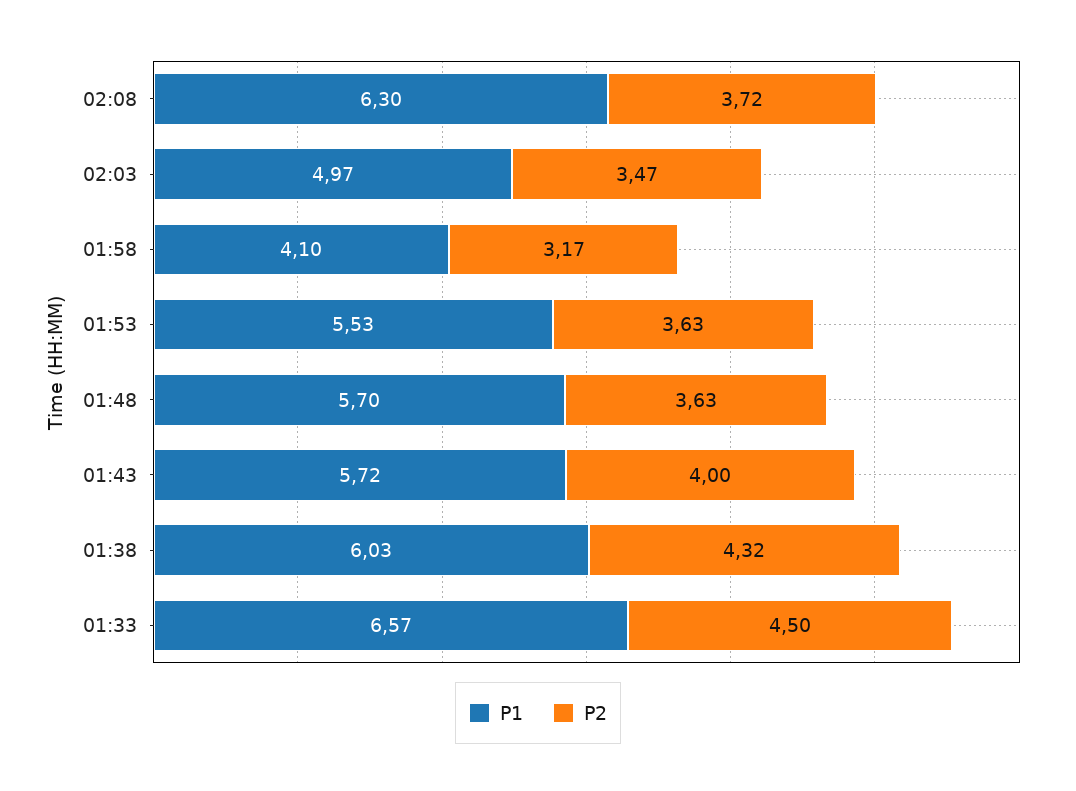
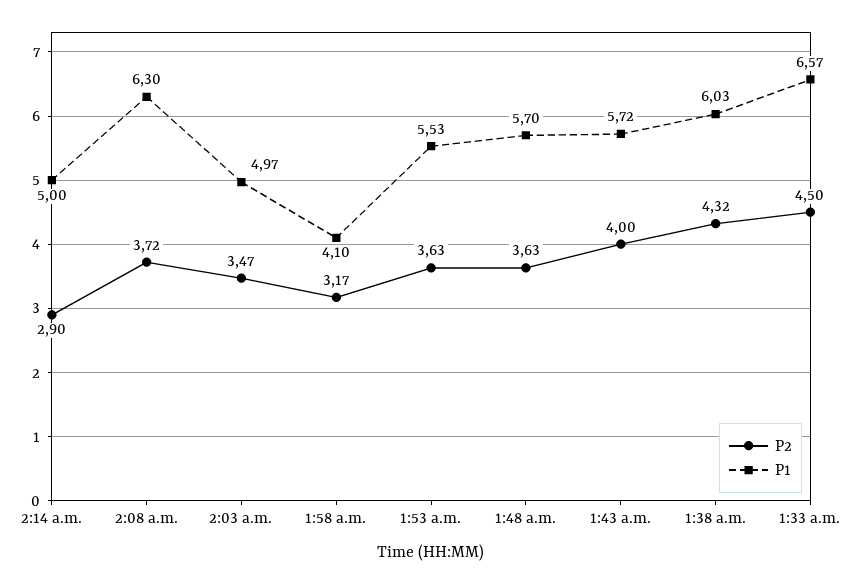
  {
    "P1": {
      "02:08": 6.3,
      "02:03": 4.97,
      "01:58": 4.1,
      "01:53": 5.53,
      "01:48": 5.7,
      "01:43": 5.72,
      "01:38": 6.03,
-     "01:33": 6.57
+     "01:33": 6.57,
+     "2:14 a.m.": 5
    },
    "P2": {
      "02:08": 3.72,
      "02:03": 3.47,
      "01:58": 3.17,
      "01:53": 3.63,
      "01:48": 3.63,
      "01:43": 4,
      "01:38": 4.32,
-     "01:33": 4.5
+     "01:33": 4.5,
+     "2:14 a.m.": 2.9
    }
  }

